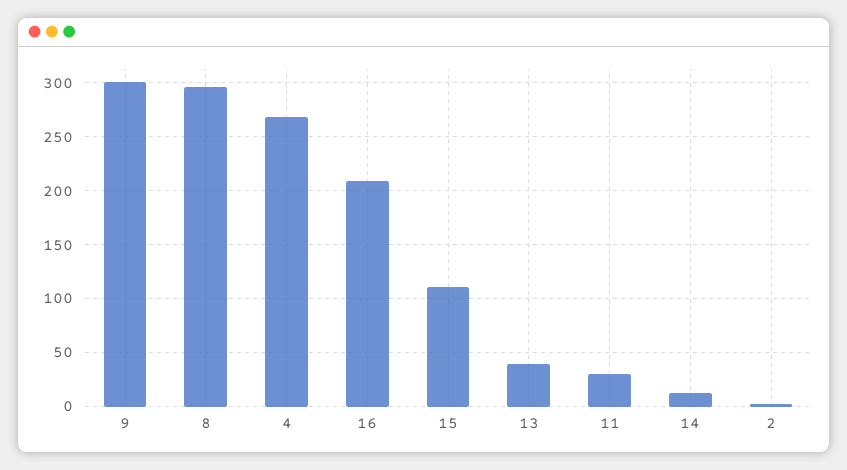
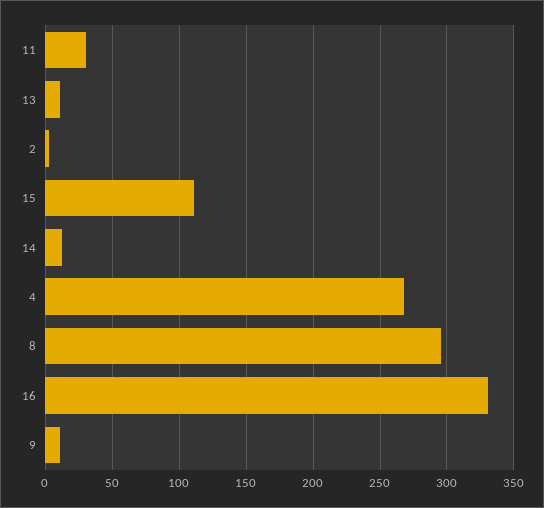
  {
-   "9": 300,
+   "9": 10,
    "8": 295,
    "4": 270,
-   "16": 210,
+   "16": 330,
    "15": 110,
-   "13": 40,
+   "13": 10,
    "11": 30,
    "14": 15,
    "2": 5
  }

